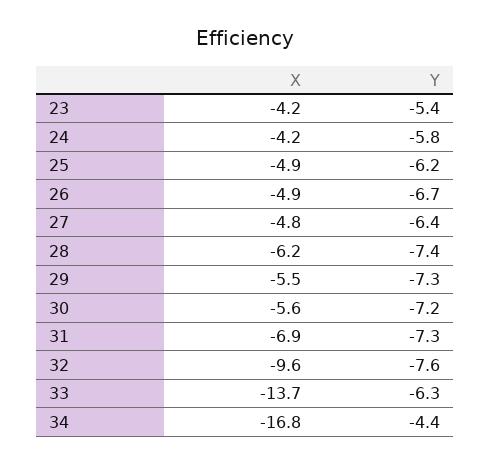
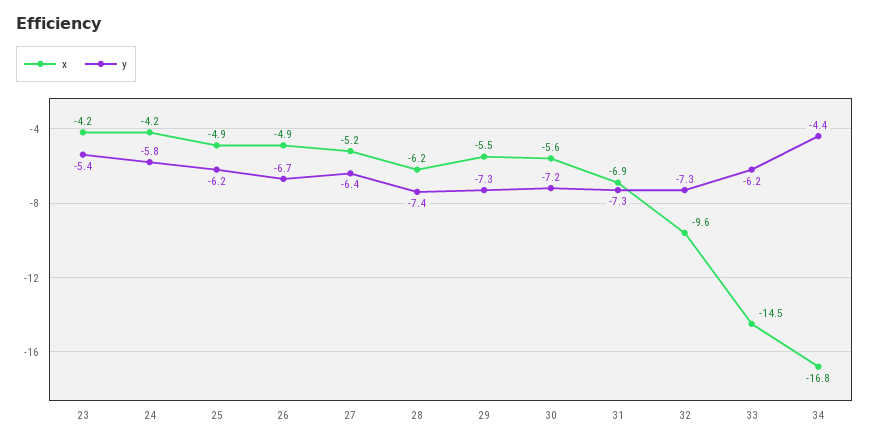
  {
    "X": {
      "23": -4.2,
      "24": -4.2,
      "25": -4.9,
      "26": -4.9,
-     "27": -4.8,
+     "27": -5.2,
      "28": -6.2,
      "29": -5.5,
      "30": -5.6,
      "31": -6.9,
      "32": -9.6,
-     "33": -13.7,
+     "33": -14.5,
      "34": -16.8
    },
    "Y": {
      "23": -5.4,
      "24": -5.8,
      "25": -6.2,
      "26": -6.7,
      "27": -6.4,
      "28": -7.4,
      "29": -7.3,
      "30": -7.2,
      "31": -7.3,
-     "32": -7.6,
+     "32": -7.3,
-     "33": -6.3,
+     "33": -6.2,
      "34": -4.4
    }
  }

